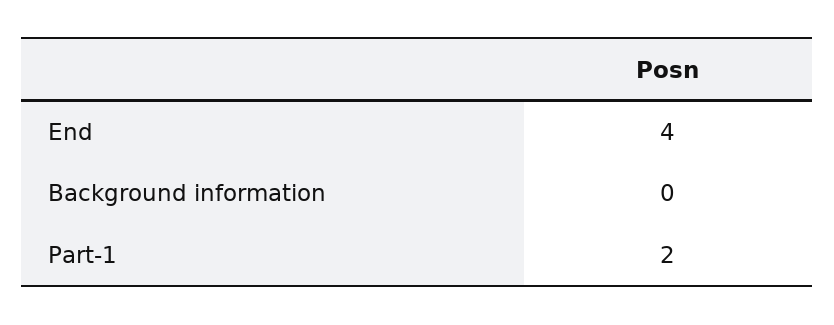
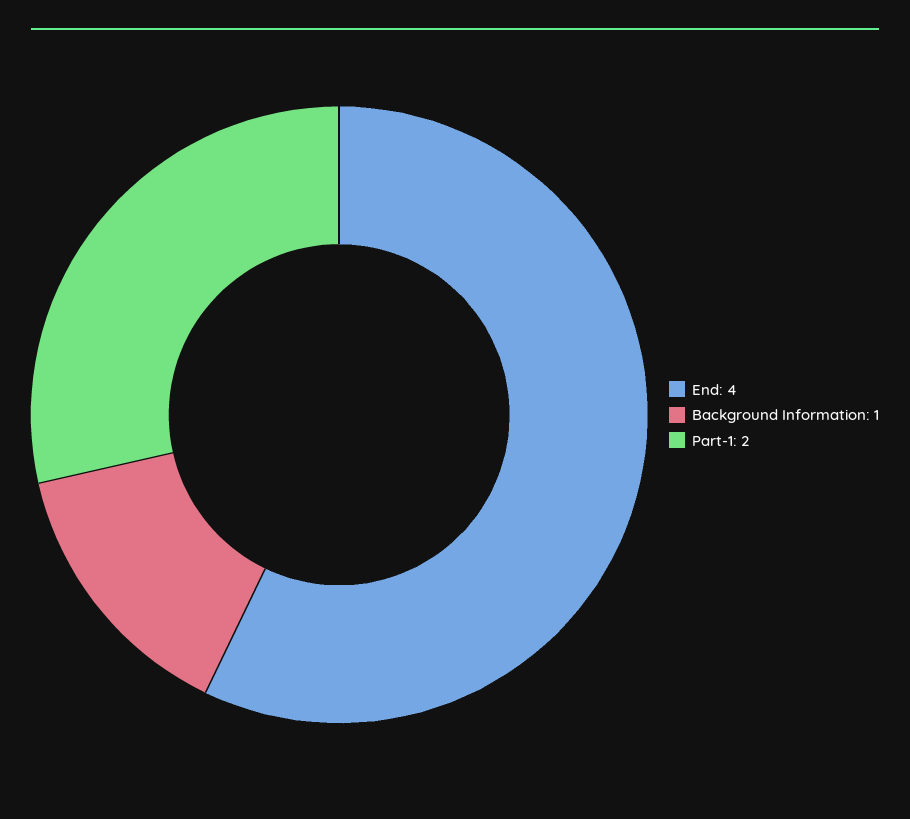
  {
    "End": 4,
-   "Background information": 0,
+   "Background information": 1,
    "Part-1": 2
  }

